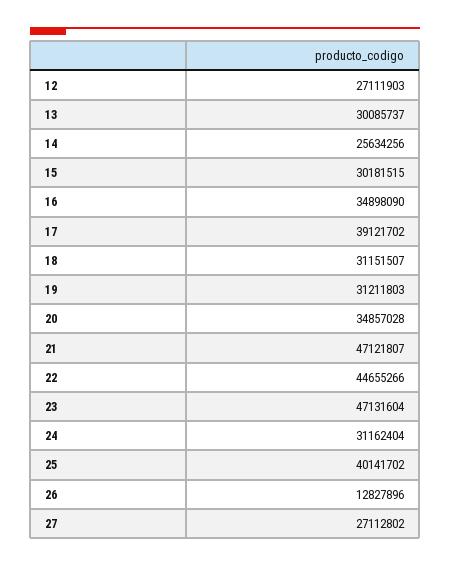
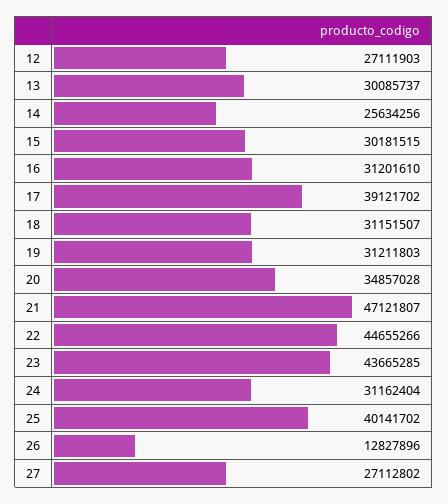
  {
    "12": 27111903,
    "13": 30085737,
    "14": 25634256,
    "15": 30181515,
-   "16": 34898090,
+   "16": 31201610,
    "17": 39121702,
    "18": 31151507,
    "19": 31211803,
    "20": 34857028,
    "21": 47121807,
    "22": 44655266,
-   "23": 47131604,
+   "23": 43665285,
    "24": 31162404,
    "25": 40141702,
    "26": 12827896,
    "27": 27112802
  }

